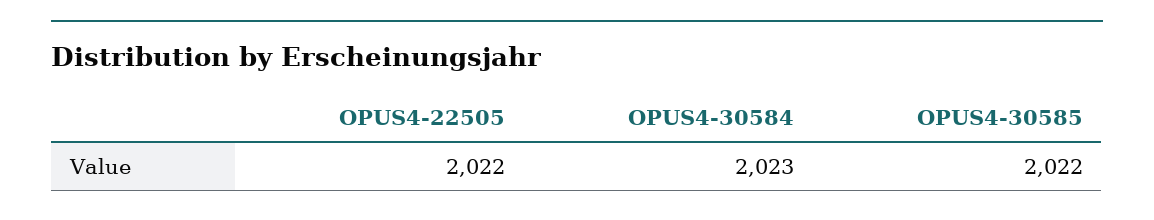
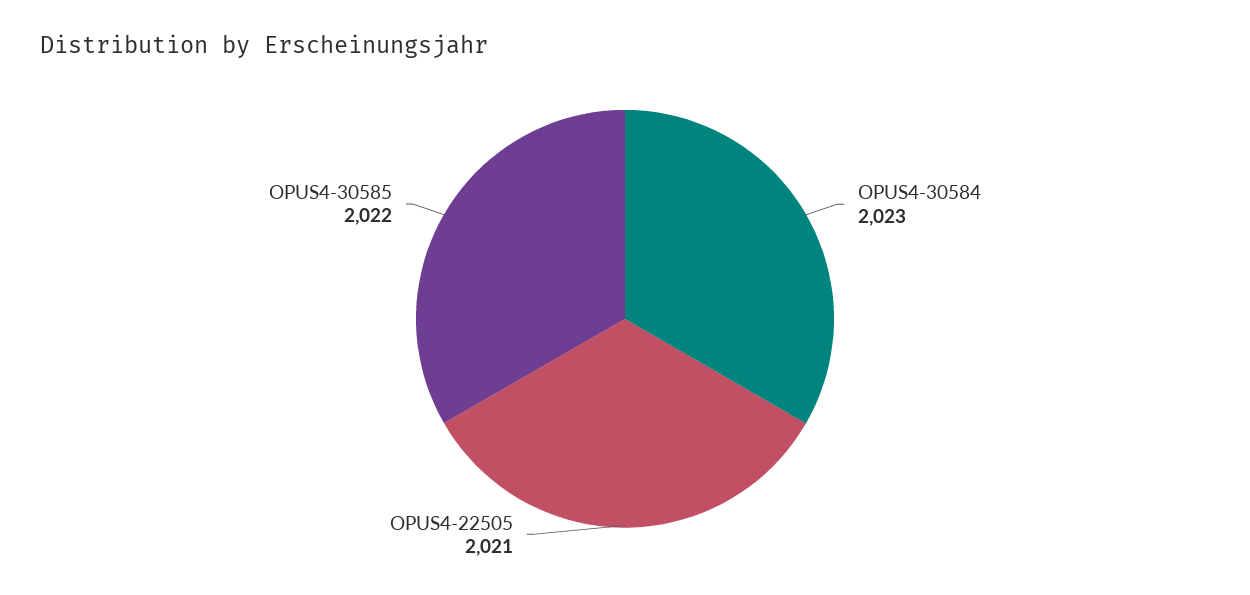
  {
-   "OPUS4-22505": 2022,
+   "OPUS4-22505": 2021,
    "OPUS4-30584": 2023,
    "OPUS4-30585": 2022
  }

